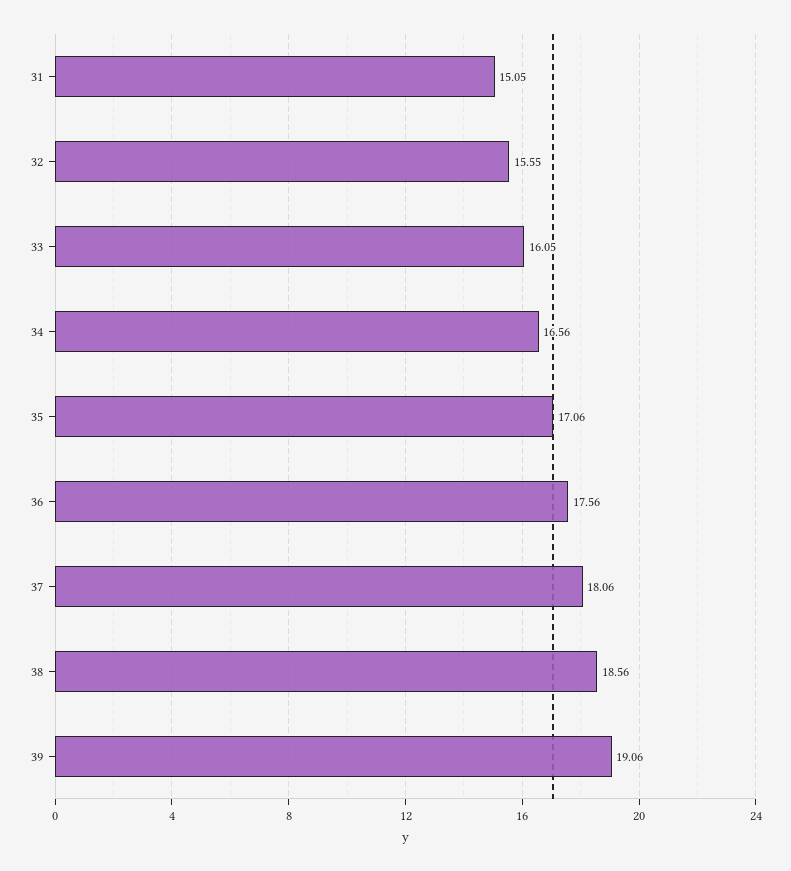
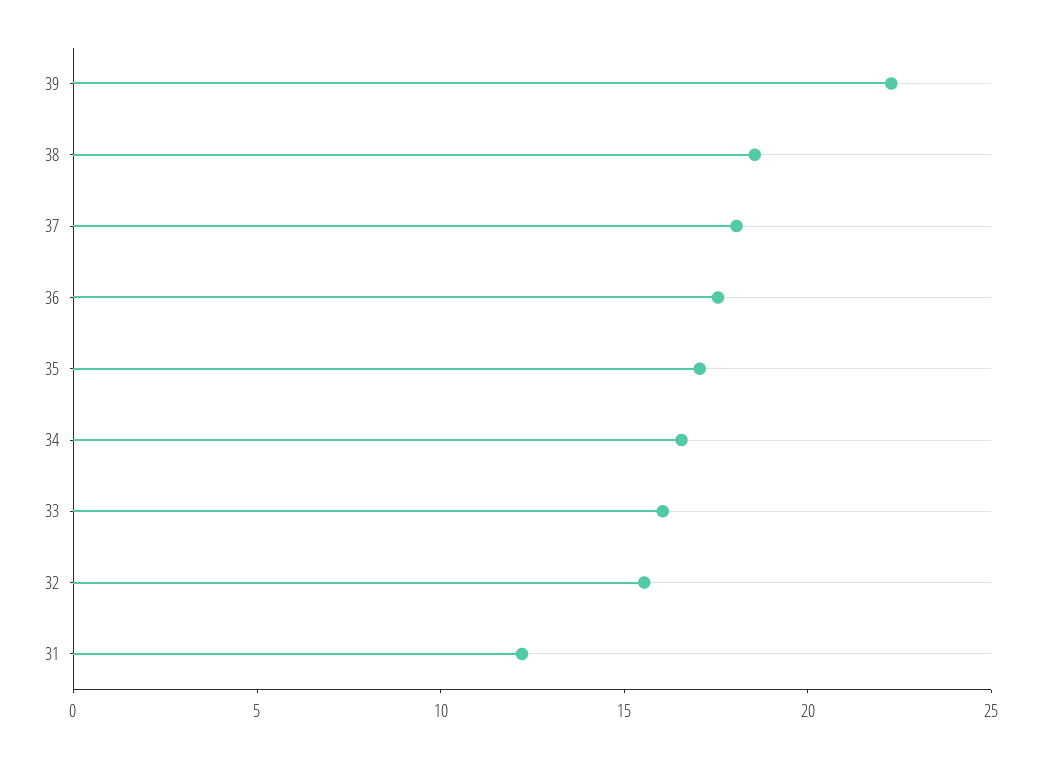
  {
-   "31": 15.05,
+   "31": 12,
    "32": 15.55,
    "33": 16.05,
    "34": 16.56,
    "35": 17.06,
    "36": 17.56,
    "37": 18.06,
    "38": 18.56,
-   "39": 19.06
+   "39": 22
  }

